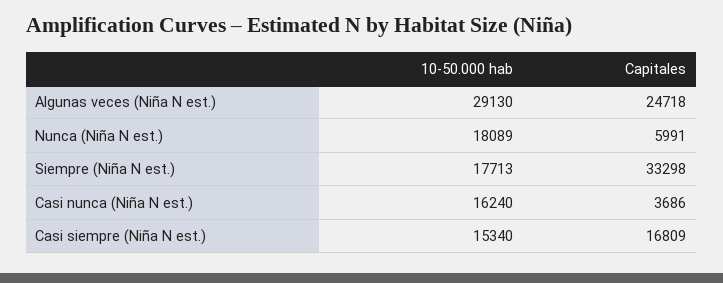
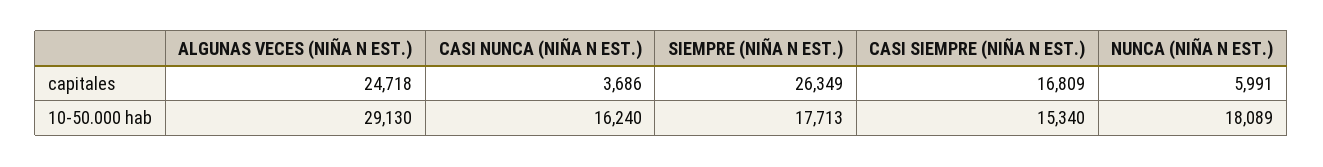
  {
    "10-50.000 hab": {
      "Algunas veces (Niña N est.)": 29130,
      "Nunca (Niña N est.)": 18089,
      "Siempre (Niña N est.)": 17713,
      "Casi nunca (Niña N est.)": 16240,
      "Casi siempre (Niña N est.)": 15340
    },
    "Capitales": {
      "Algunas veces (Niña N est.)": 24718,
      "Nunca (Niña N est.)": 5991,
-     "Siempre (Niña N est.)": 33298,
+     "Siempre (Niña N est.)": 26349,
      "Casi nunca (Niña N est.)": 3686,
      "Casi siempre (Niña N est.)": 16809
    }
  }

